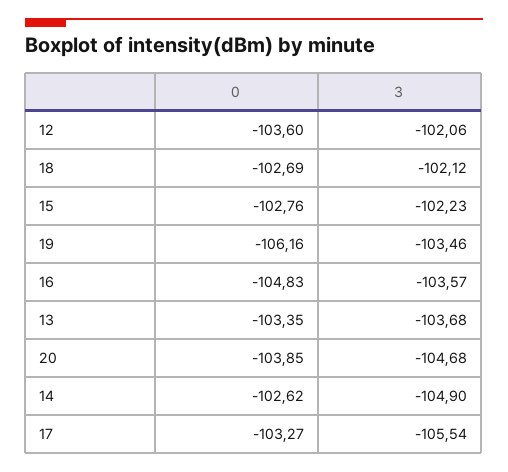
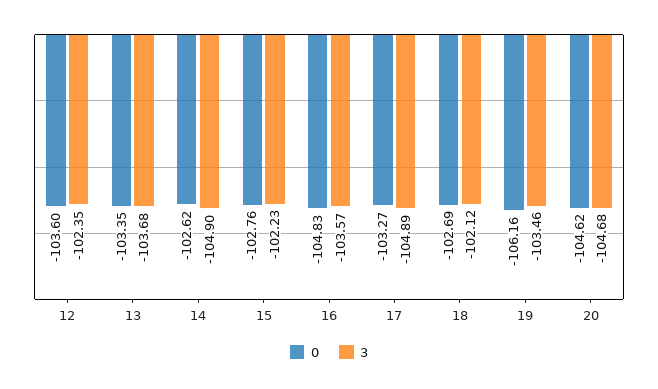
  {
    "0": {
      "12": -103.6,
      "18": -102.69,
      "15": -102.76,
      "19": -106.16,
      "16": -104.83,
      "13": -103.35,
-     "20": -103.85,
+     "20": -104.62,
      "14": -102.62,
      "17": -103.27
    },
    "3": {
-     "12": -102.06,
+     "12": -102.35,
      "18": -102.12,
      "15": -102.23,
      "19": -103.46,
      "16": -103.57,
      "13": -103.68,
      "20": -104.68,
      "14": -104.9,
-     "17": -105.54
+     "17": -104.89
    }
  }

